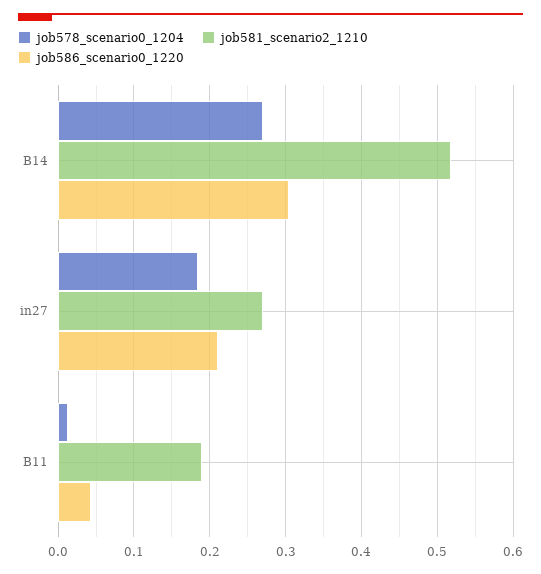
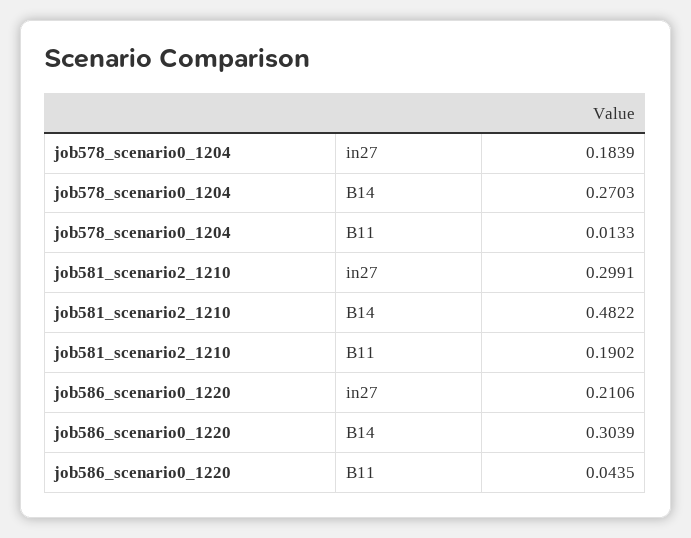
  {
    "job578_scenario0_1204": {
      "B14": 0.2703,
      "in27": 0.1839,
      "B11": 0.0133
    },
    "job581_scenario2_1210": {
-     "B14": 0.52,
+     "B14": 0.4822,
-     "in27": 0.27,
+     "in27": 0.2991,
      "B11": 0.1902
    },
    "job586_scenario0_1220": {
      "B14": 0.3039,
      "in27": 0.2106,
      "B11": 0.0435
    }
  }

